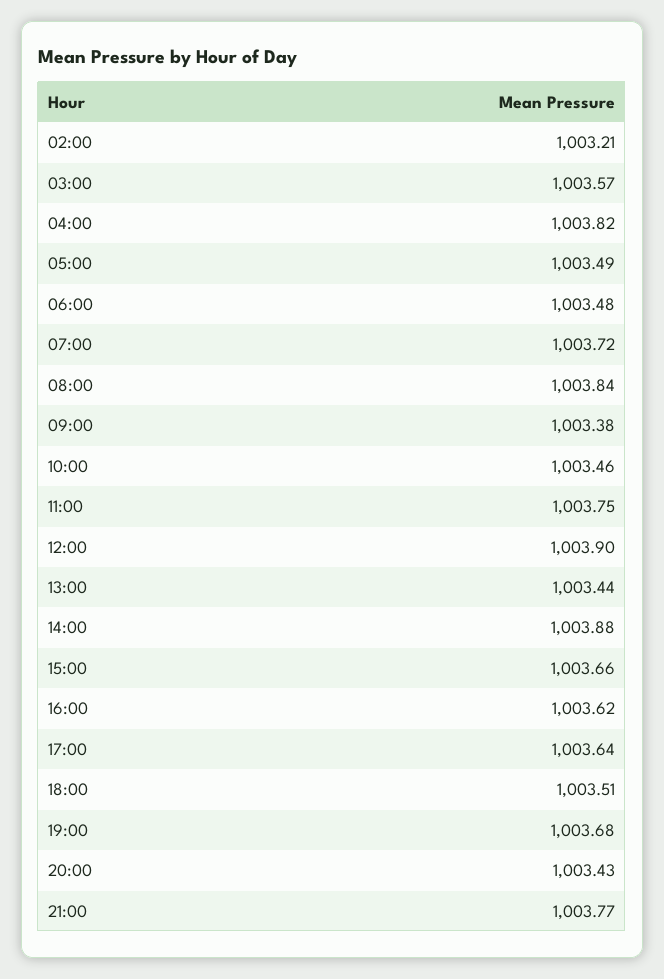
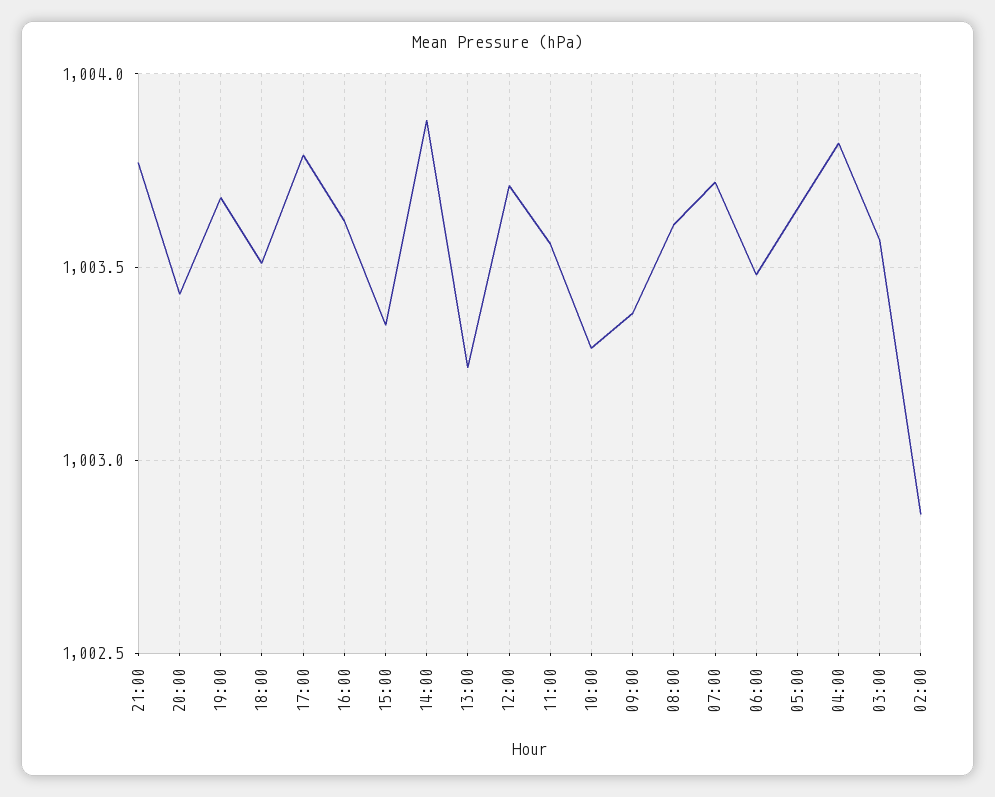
  {
-   "02:00": 1003.21,
+   "02:00": 1002.85,
    "03:00": 1003.57,
    "04:00": 1003.82,
-   "05:00": 1003.49,
+   "05:00": 1003.65,
    "06:00": 1003.48,
    "07:00": 1003.72,
-   "08:00": 1003.84,
+   "08:00": 1003.6,
    "09:00": 1003.38,
-   "10:00": 1003.46,
+   "10:00": 1003.3,
-   "11:00": 1003.75,
+   "11:00": 1003.55,
-   "12:00": 1003.9,
+   "12:00": 1003.7,
-   "13:00": 1003.44,
+   "13:00": 1003.25,
    "14:00": 1003.88,
-   "15:00": 1003.66,
+   "15:00": 1003.35,
    "16:00": 1003.62,
-   "17:00": 1003.64,
+   "17:00": 1003.8,
    "18:00": 1003.51,
    "19:00": 1003.68,
    "20:00": 1003.43,
    "21:00": 1003.77
  }

